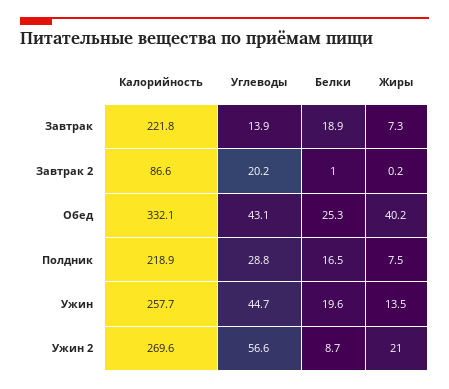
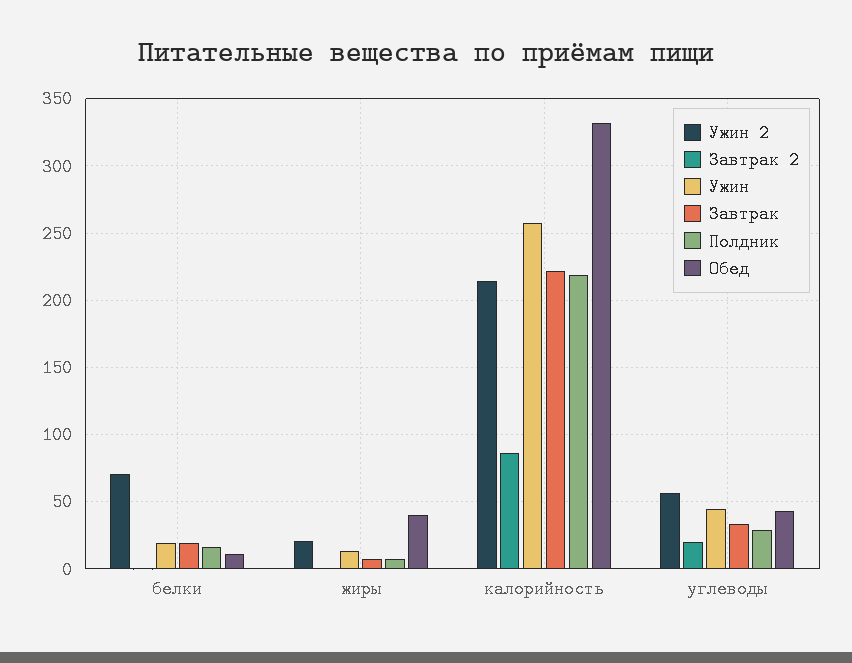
  {
    "Завтрак": {
      "Калорийность": 221.8,
-     "Углеводы": 13.9,
+     "Углеводы": 35,
      "Белки": 18.9,
      "Жиры": 7.3
    },
    "Завтрак 2": {
      "Калорийность": 86.6,
      "Углеводы": 20.2,
      "Белки": 1,
      "Жиры": 0.2
    },
    "Обед": {
      "Калорийность": 332.1,
      "Углеводы": 43.1,
-     "Белки": 25.3,
+     "Белки": 10,
      "Жиры": 40.2
    },
    "Полдник": {
      "Калорийность": 218.9,
      "Углеводы": 28.8,
      "Белки": 16.5,
      "Жиры": 7.5
    },
    "Ужин": {
      "Калорийность": 257.7,
      "Углеводы": 44.7,
      "Белки": 19.6,
      "Жиры": 13.5
    },
    "Ужин 2": {
-     "Калорийность": 269.6,
+     "Калорийность": 215,
      "Углеводы": 56.6,
-     "Белки": 8.7,
+     "Белки": 70,
      "Жиры": 21
    }
  }

